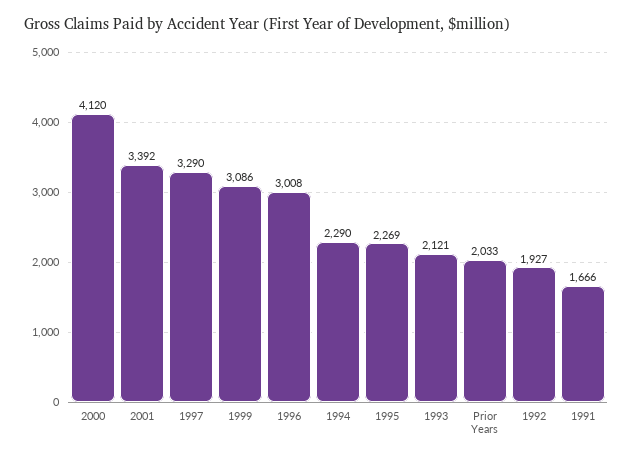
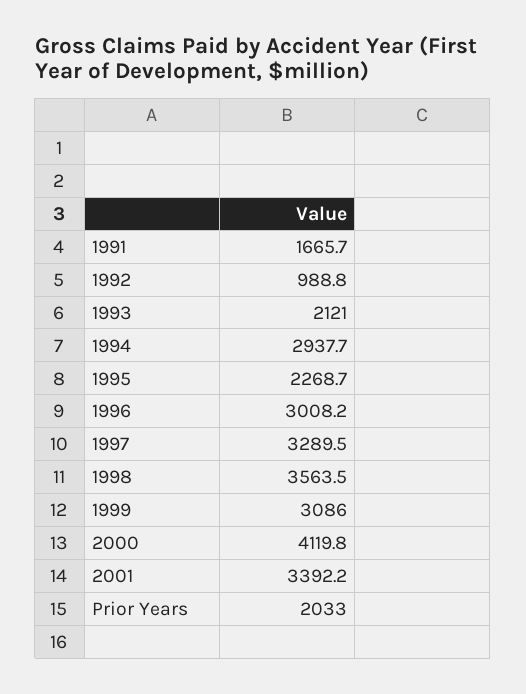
  {
    "2000": 4119.8,
    "2001": 3392.2,
    "1997": 3289.5,
    "1999": 3086,
    "1996": 3008.2,
-   "1994": 2290,
+   "1994": 2937.7,
    "1995": 2268.7,
    "1993": 2121,
    "Prior Years": 2033,
-   "1992": 1927,
+   "1992": 988.8,
-   "1991": 1665.7
+   "1991": 1665.7,
+   "1998": 3563.5
  }

